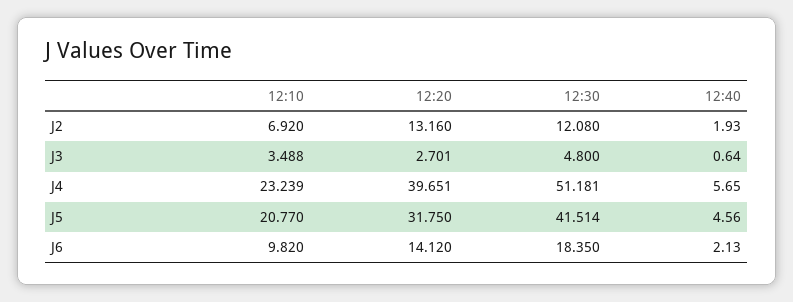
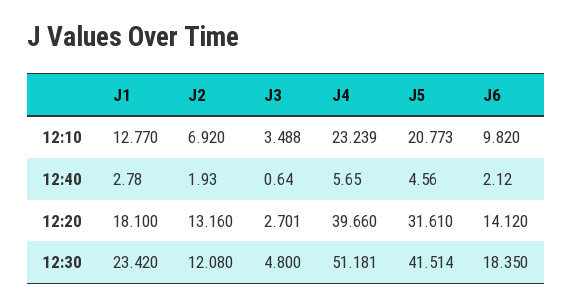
  {
    "12:10": {
      "J2": 6.92,
      "J3": 3.488,
      "J4": 23.239,
-     "J5": 20.77,
+     "J5": 20.773,
-     "J6": 9.82
+     "J6": 9.82,
+     "J1": 12.77
    },
    "12:20": {
      "J2": 13.16,
      "J3": 2.701,
-     "J4": 39.651,
+     "J4": 39.66,
-     "J5": 31.75,
+     "J5": 31.61,
-     "J6": 14.12
+     "J6": 14.12,
+     "J1": 18.1
    },
    "12:30": {
      "J2": 12.08,
      "J3": 4.8,
      "J4": 51.181,
      "J5": 41.514,
-     "J6": 18.35
+     "J6": 18.35,
+     "J1": 23.42
    },
    "12:40": {
      "J2": 1.93,
      "J3": 0.64,
      "J4": 5.65,
      "J5": 4.56,
-     "J6": 2.13
+     "J6": 2.12,
+     "J1": 2.78
    }
  }

